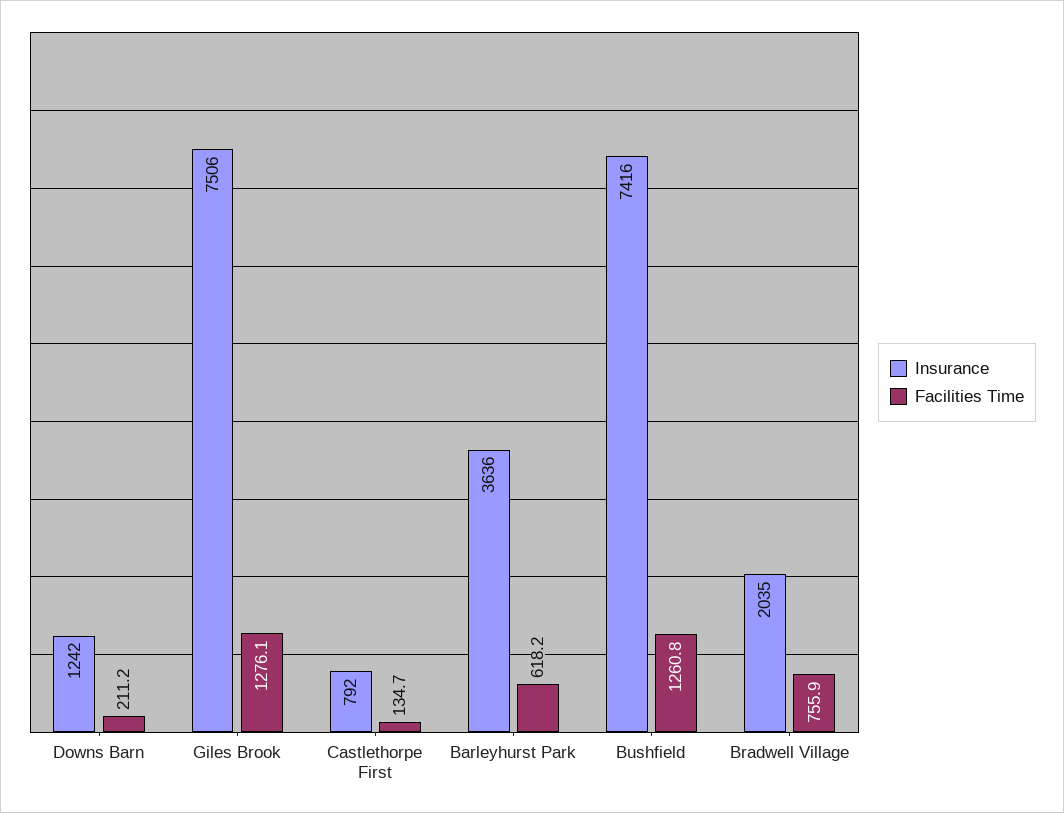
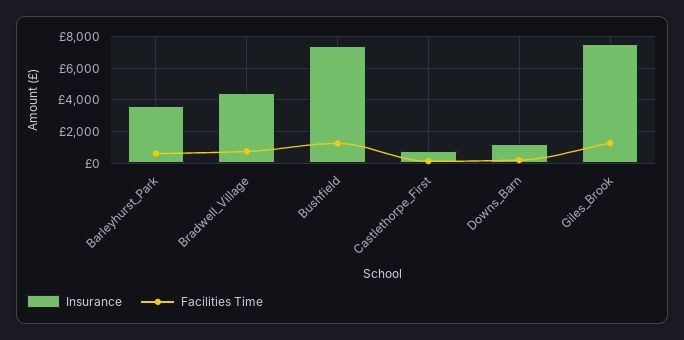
  {
    "Insurance": {
      "Downs Barn": 1242,
      "Giles Brook": 7506,
      "Castlethorpe First": 792,
      "Barleyhurst Park": 3636,
      "Bushfield": 7416,
-     "Bradwell Village": 2035
+     "Bradwell Village": 4500
    },
    "Facilities Time": {
      "Downs Barn": 211.2,
      "Giles Brook": 1276.1,
      "Castlethorpe First": 134.7,
      "Barleyhurst Park": 618.2,
      "Bushfield": 1260.8,
      "Bradwell Village": 755.9
    }
  }

